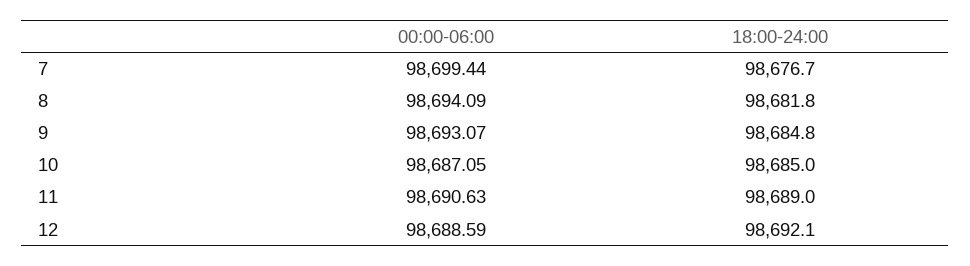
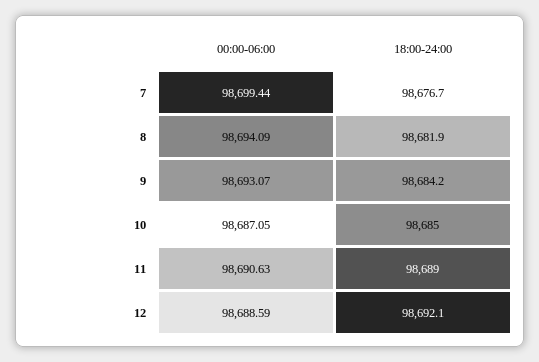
  {
    "00:00-06:00": {
      "7": 98699.44,
      "8": 98694.09,
      "9": 98693.07,
      "10": 98687.05,
      "11": 98690.63,
      "12": 98688.59
    },
    "18:00-24:00": {
      "7": 98676.7,
-     "8": 98681.8,
+     "8": 98681.9,
-     "9": 98684.8,
+     "9": 98684.2,
      "10": 98685,
      "11": 98689,
      "12": 98692.1
    }
  }

